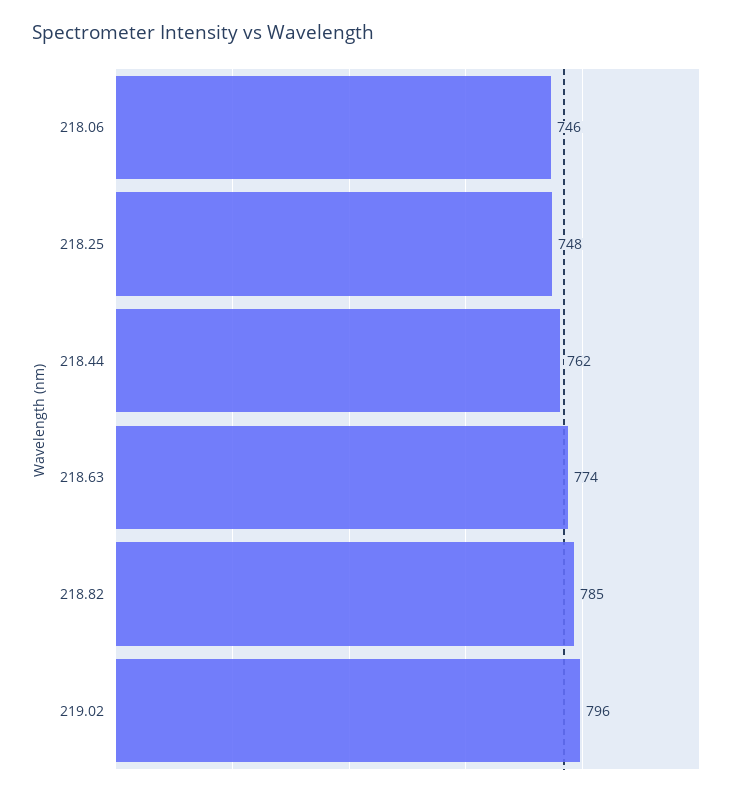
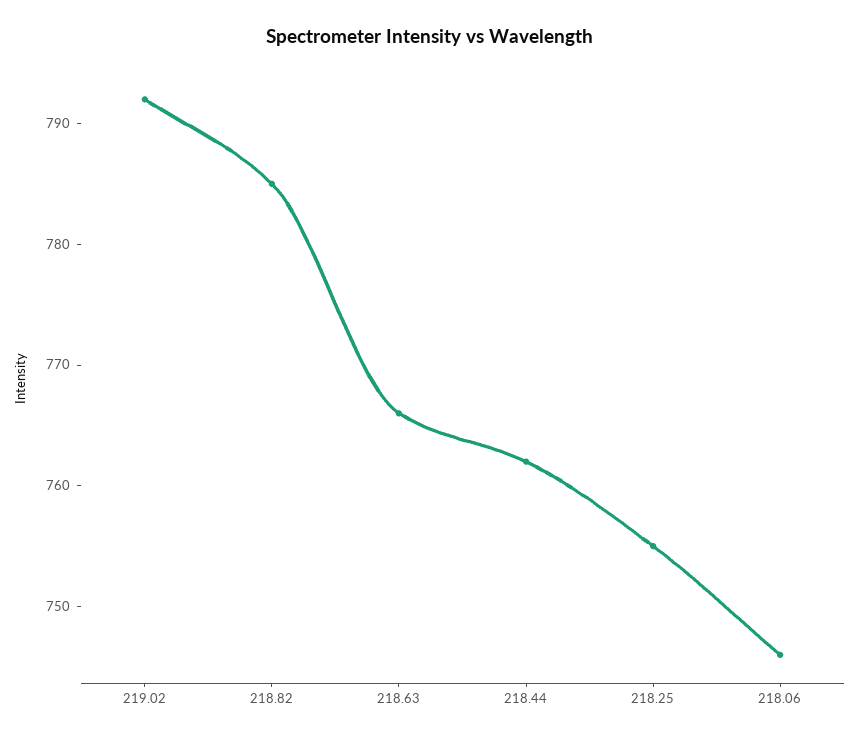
  {
    "218.06": 746,
-   "218.25": 748,
+   "218.25": 755,
    "218.44": 762,
-   "218.63": 774,
+   "218.63": 766,
    "218.82": 785,
-   "219.02": 796
+   "219.02": 792
  }

